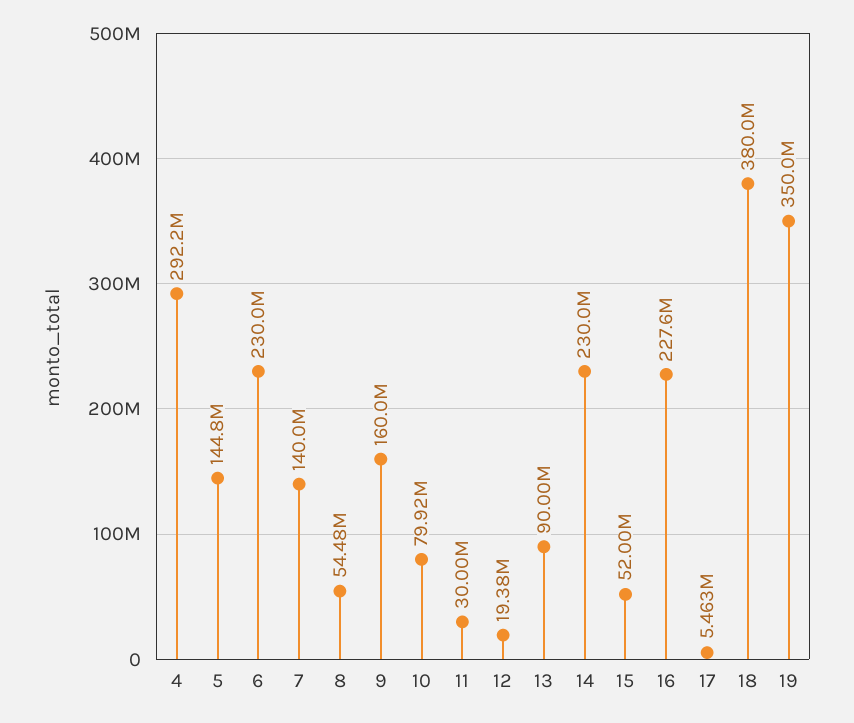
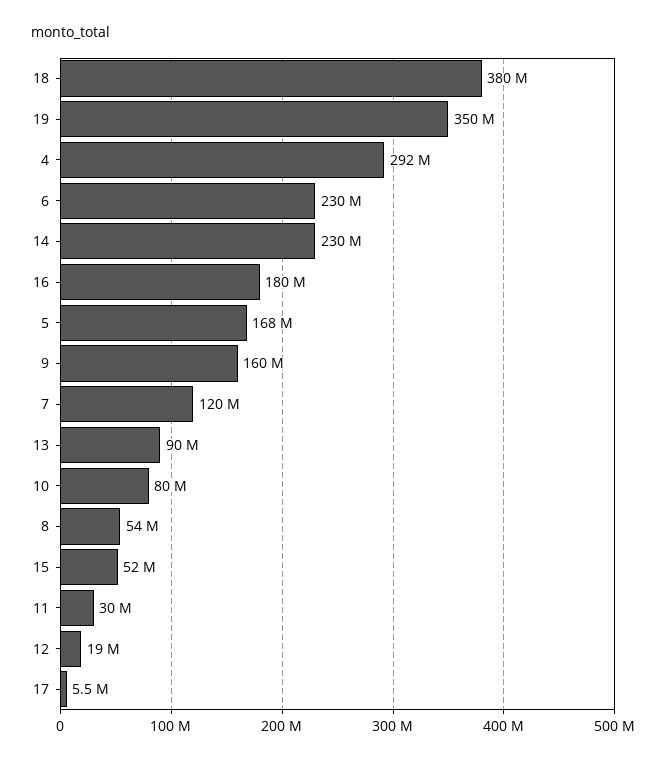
  {
    "4": 292200000,
-   "5": 144800000,
+   "5": 168000000,
    "6": 230000000,
-   "7": 140000000,
+   "7": 120000000,
    "8": 54480000,
    "9": 160000000,
    "10": 79920000,
    "11": 30000000,
    "12": 19380000,
    "13": 90000000,
    "14": 230000000,
    "15": 52000000,
-   "16": 227600000,
+   "16": 180000000,
    "17": 5463000,
    "18": 380000000,
    "19": 350000000
  }

